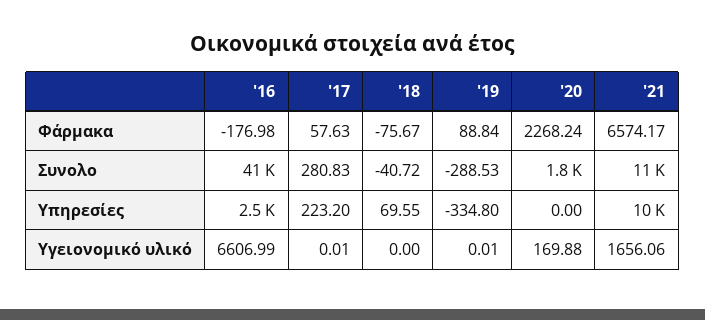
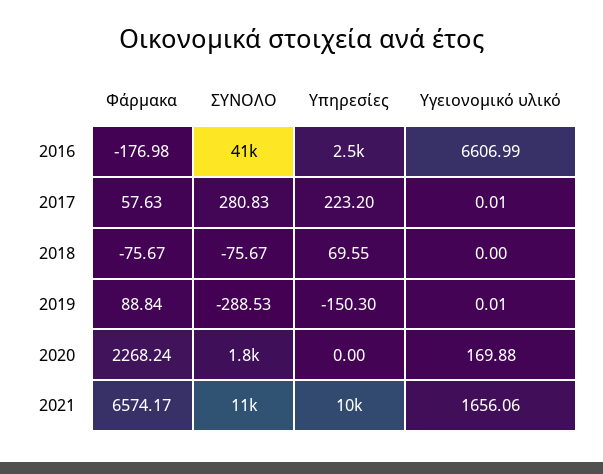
  {
    "'16": {
      "Φάρμακα": -176.98,
      "Συνολο": 41000,
      "Υπηρεσίες": 2500,
      "Υγειονομικό υλικό": 6606.99
    },
    "'17": {
      "Φάρμακα": 57.63,
      "Συνολο": 280.83,
      "Υπηρεσίες": 223.2,
      "Υγειονομικό υλικό": 0.01
    },
    "'18": {
      "Φάρμακα": -75.67,
-     "Συνολο": -40.72,
+     "Συνολο": -75.67,
      "Υπηρεσίες": 69.55,
      "Υγειονομικό υλικό": 0
    },
    "'19": {
      "Φάρμακα": 88.84,
      "Συνολο": -288.53,
-     "Υπηρεσίες": -334.8,
+     "Υπηρεσίες": -150.3,
      "Υγειονομικό υλικό": 0.01
    },
    "'20": {
      "Φάρμακα": 2268.24,
      "Συνολο": 1800,
      "Υπηρεσίες": 0,
      "Υγειονομικό υλικό": 169.88
    },
    "'21": {
      "Φάρμακα": 6574.17,
      "Συνολο": 11000,
      "Υπηρεσίες": 10000,
      "Υγειονομικό υλικό": 1656.06
    }
  }

